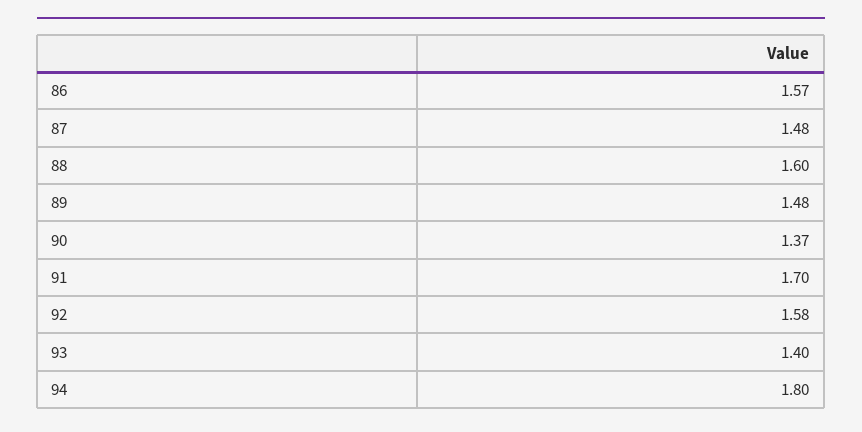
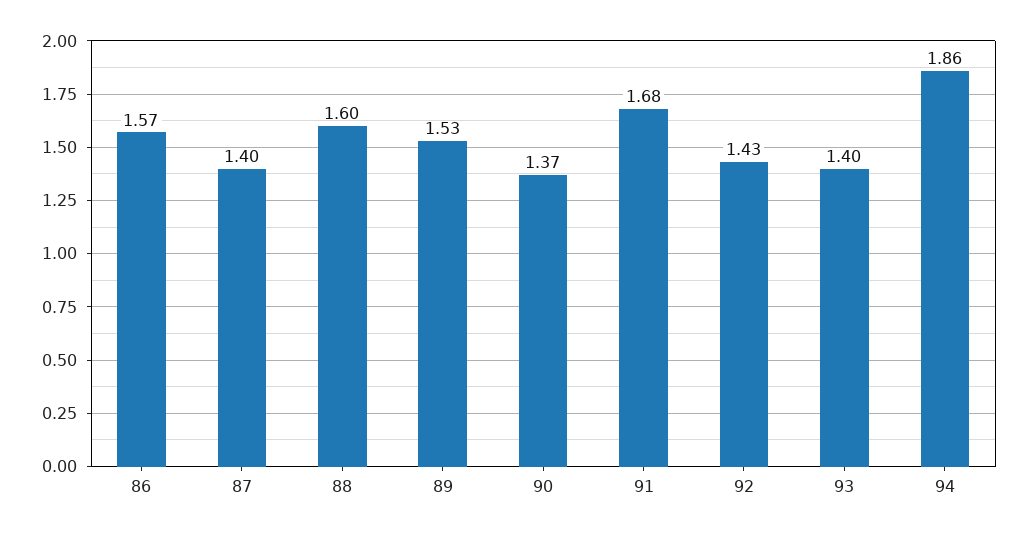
  {
    "86": 1.57,
-   "87": 1.48,
+   "87": 1.4,
    "88": 1.6,
-   "89": 1.48,
+   "89": 1.53,
    "90": 1.37,
-   "91": 1.7,
+   "91": 1.68,
-   "92": 1.58,
+   "92": 1.43,
    "93": 1.4,
-   "94": 1.8
+   "94": 1.86
  }

